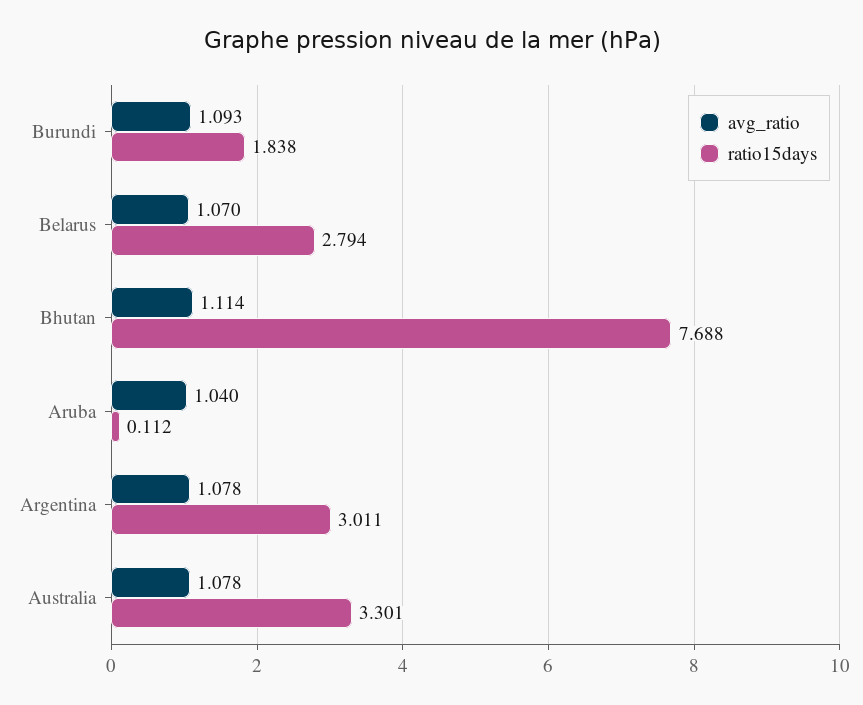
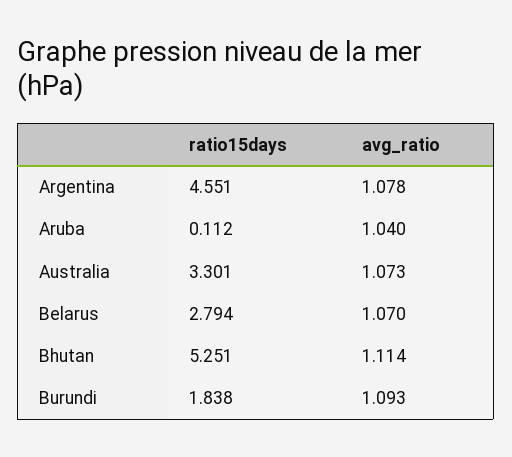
  {
    "avg_ratio": {
      "Burundi": 1.093,
      "Belarus": 1.07,
      "Bhutan": 1.114,
      "Aruba": 1.04,
      "Argentina": 1.078,
-     "Australia": 1.078
+     "Australia": 1.073
    },
    "ratio15days": {
      "Burundi": 1.838,
      "Belarus": 2.794,
-     "Bhutan": 7.688,
+     "Bhutan": 5.251,
      "Aruba": 0.112,
-     "Argentina": 3.011,
+     "Argentina": 4.551,
      "Australia": 3.301
    }
  }

